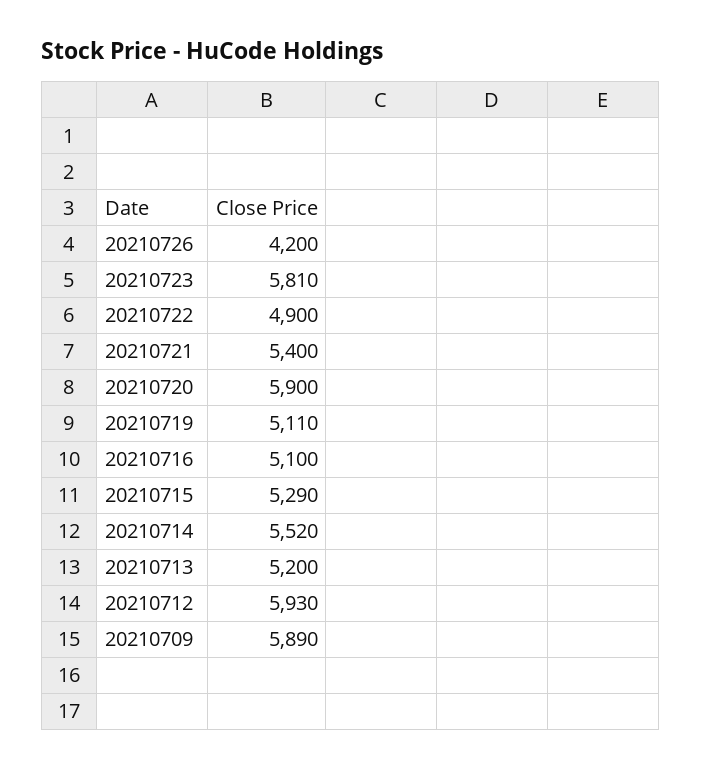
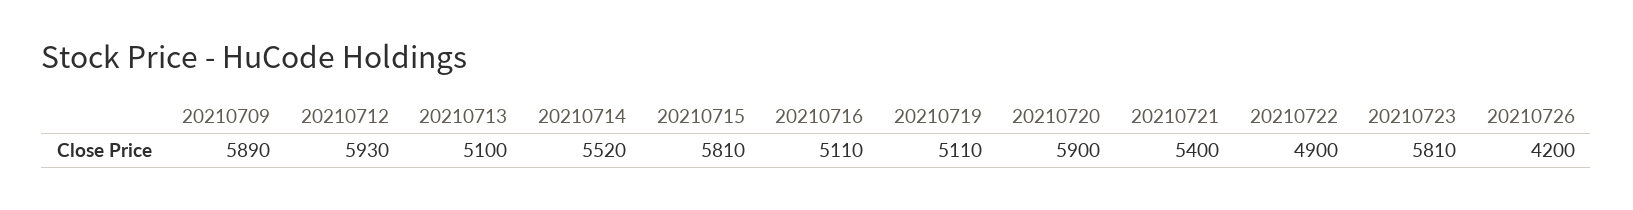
  {
    "20210726": 4200,
    "20210723": 5810,
    "20210722": 4900,
    "20210721": 5400,
    "20210720": 5900,
    "20210719": 5110,
-   "20210716": 5100,
+   "20210716": 5110,
-   "20210715": 5290,
+   "20210715": 5810,
    "20210714": 5520,
-   "20210713": 5200,
+   "20210713": 5100,
    "20210712": 5930,
    "20210709": 5890
  }

